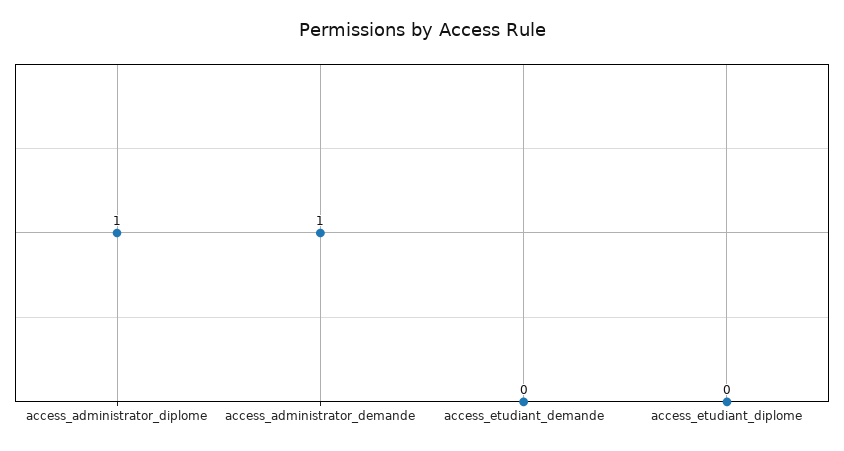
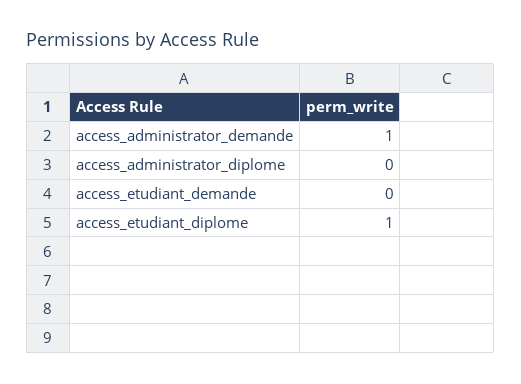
  {
-   "access_administrator_diplome": 1,
+   "access_administrator_diplome": 0,
    "access_administrator_demande": 1,
    "access_etudiant_demande": 0,
-   "access_etudiant_diplome": 0
+   "access_etudiant_diplome": 1
  }

